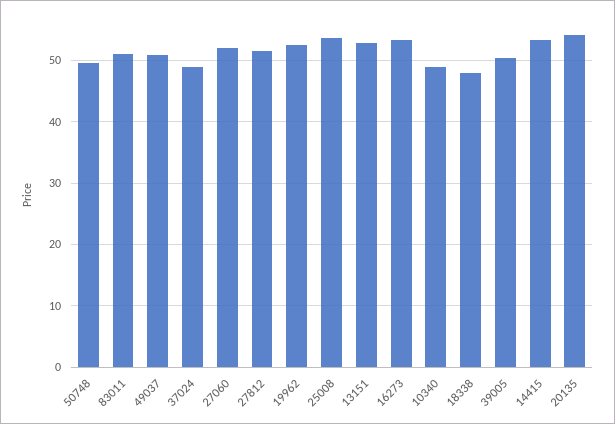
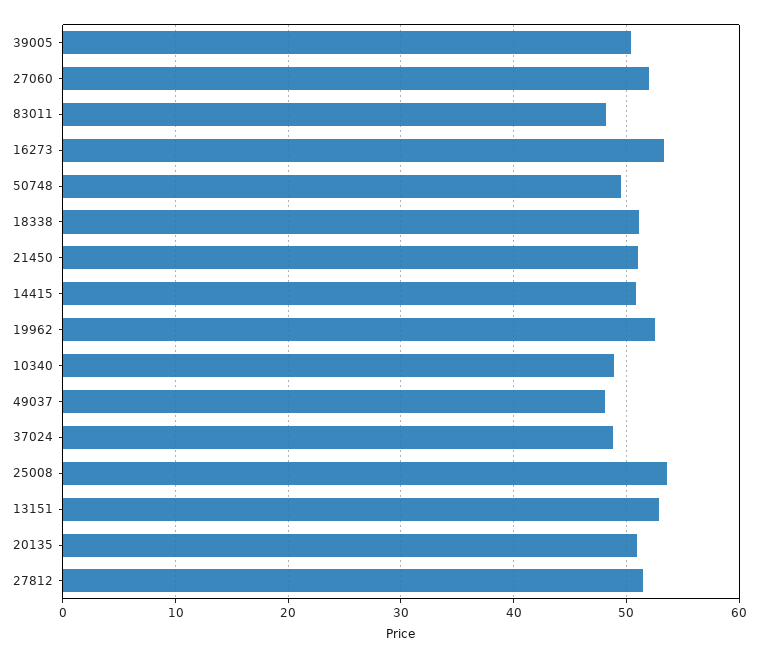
  {
    "50748": 50,
-   "83011": 51,
+   "83011": 48,
-   "49037": 51,
+   "49037": 48,
    "37024": 49,
    "27060": 52,
    "27812": 52,
    "19962": 53,
    "25008": 54,
    "13151": 53,
    "16273": 53,
    "10340": 49,
-   "18338": 48,
+   "18338": 51,
    "39005": 50,
-   "14415": 53,
+   "14415": 51,
-   "20135": 54
+   "20135": 51,
+   "21450": 51
  }

